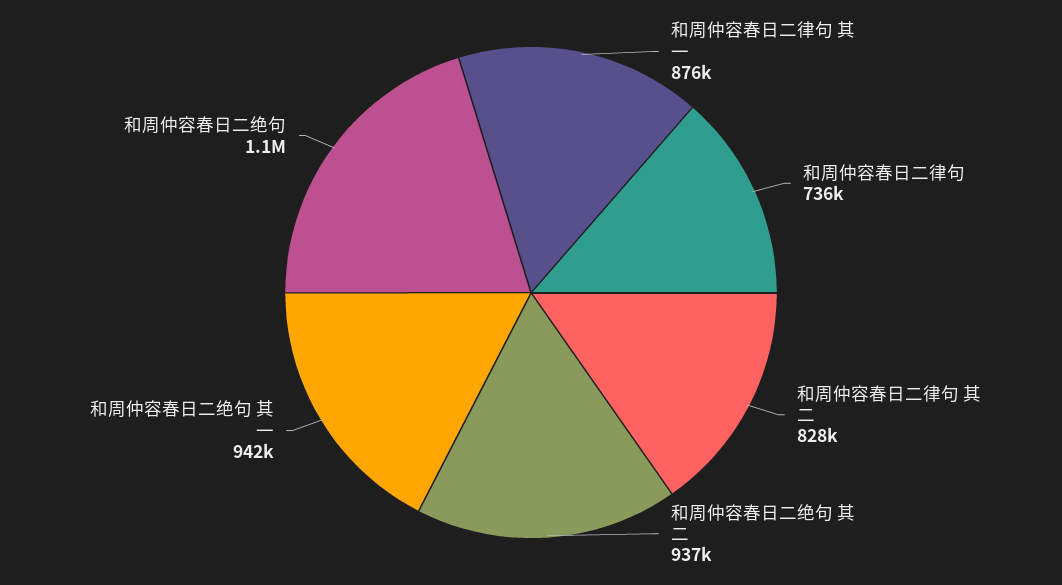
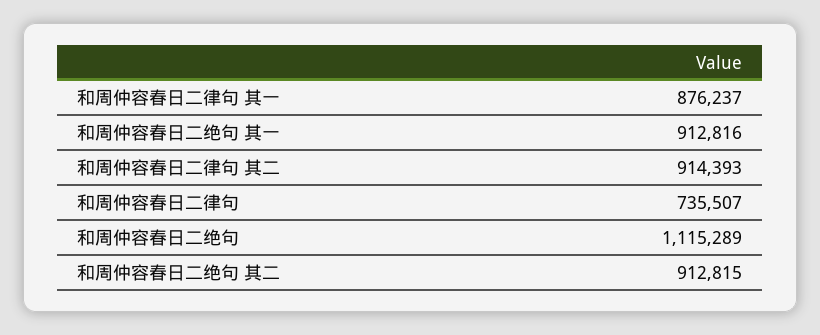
  {
    "和周仲容春日二律句 其一": 876237,
    "和周仲容春日二律句": 735507,
-   "和周仲容春日二律句 其二": 828000,
+   "和周仲容春日二律句 其二": 914393,
-   "和周仲容春日二绝句 其二": 937000,
+   "和周仲容春日二绝句 其二": 912815,
-   "和周仲容春日二绝句 其一": 942000,
+   "和周仲容春日二绝句 其一": 912816,
    "和周仲容春日二绝句": 1115289
  }

